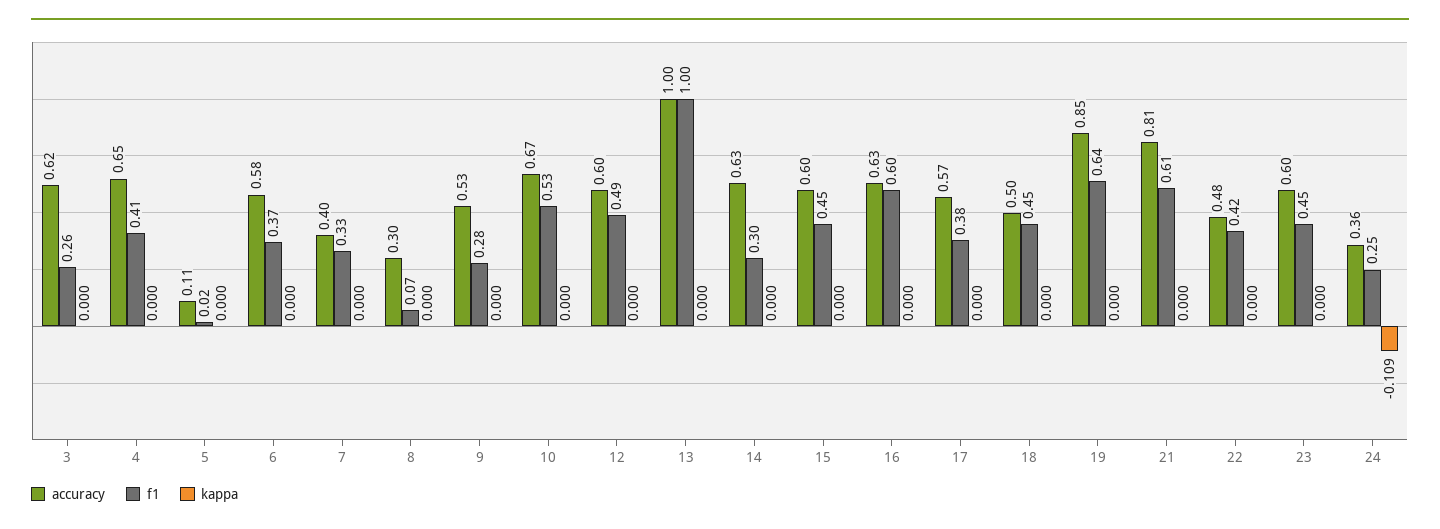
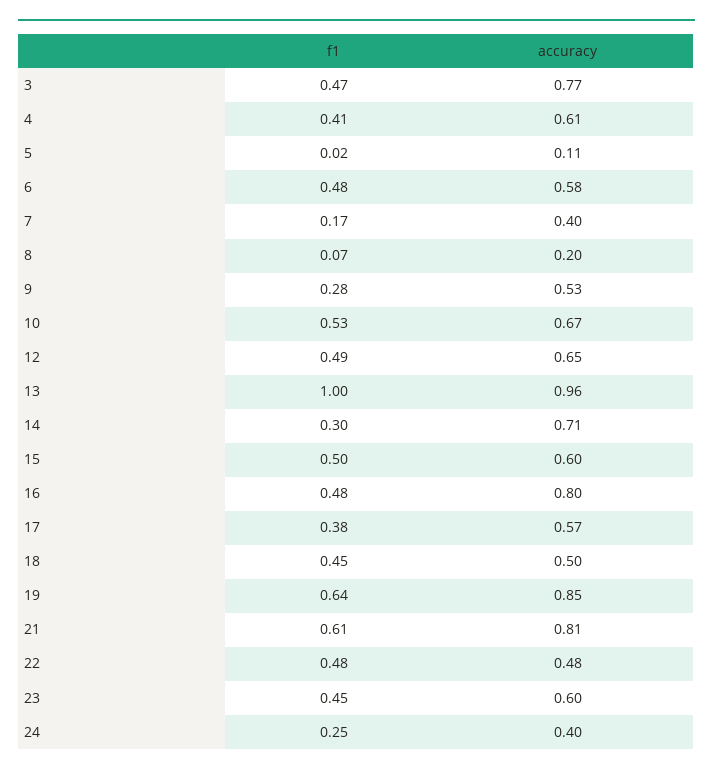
  {
    "accuracy": {
-     "3": 0.62,
+     "3": 0.77,
-     "4": 0.65,
+     "4": 0.61,
      "5": 0.11,
      "6": 0.58,
      "7": 0.4,
-     "8": 0.3,
+     "8": 0.2,
      "9": 0.53,
      "10": 0.67,
-     "12": 0.6,
+     "12": 0.65,
-     "13": 1,
+     "13": 0.96,
-     "14": 0.63,
+     "14": 0.71,
      "15": 0.6,
-     "16": 0.63,
+     "16": 0.8,
      "17": 0.57,
      "18": 0.5,
      "19": 0.85,
      "21": 0.81,
      "22": 0.48,
      "23": 0.6,
-     "24": 0.36
+     "24": 0.4
    },
    "f1": {
-     "3": 0.26,
+     "3": 0.47,
      "4": 0.41,
      "5": 0.02,
-     "6": 0.37,
+     "6": 0.48,
-     "7": 0.33,
+     "7": 0.17,
      "8": 0.07,
      "9": 0.28,
      "10": 0.53,
      "12": 0.49,
      "13": 1,
      "14": 0.3,
-     "15": 0.45,
+     "15": 0.5,
-     "16": 0.6,
+     "16": 0.48,
      "17": 0.38,
      "18": 0.45,
      "19": 0.64,
      "21": 0.61,
-     "22": 0.42,
+     "22": 0.48,
      "23": 0.45,
      "24": 0.25
-   },
+   }
-   "kappa": {
-     "3": 0,
-     "4": 0,
-     "5": 0,
-     "6": 0,
-     "7": 0,
-     "8": 0,
-     "9": 0,
-     "10": 0,
-     "12": 0,
-     "13": 0,
-     "14": 0,
-     "15": 0,
-     "16": 0,
-     "17": 0,
-     "18": 0,
-     "19": 0,
-     "21": 0,
-     "22": 0,
-     "23": 0,
-     "24": -0.109
-   }
  }

